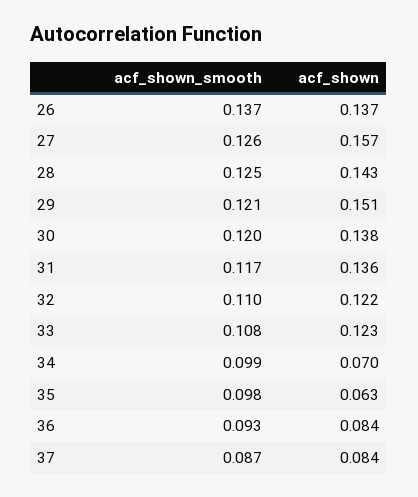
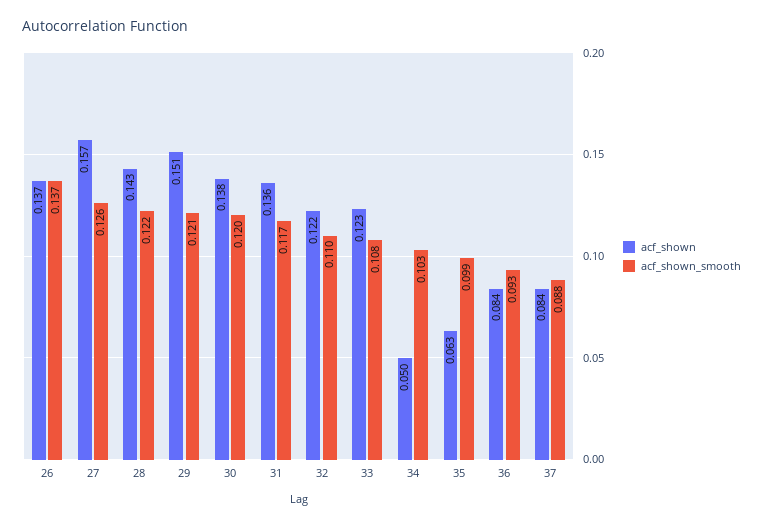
  {
    "acf_shown_smooth": {
      "26": 0.137,
      "27": 0.126,
-     "28": 0.125,
+     "28": 0.122,
      "29": 0.121,
      "30": 0.12,
      "31": 0.117,
      "32": 0.11,
      "33": 0.108,
-     "34": 0.099,
+     "34": 0.103,
-     "35": 0.098,
+     "35": 0.099,
      "36": 0.093,
-     "37": 0.087
+     "37": 0.088
    },
    "acf_shown": {
      "26": 0.137,
      "27": 0.157,
      "28": 0.143,
      "29": 0.151,
      "30": 0.138,
      "31": 0.136,
      "32": 0.122,
      "33": 0.123,
-     "34": 0.07,
+     "34": 0.05,
      "35": 0.063,
      "36": 0.084,
      "37": 0.084
    }
  }

